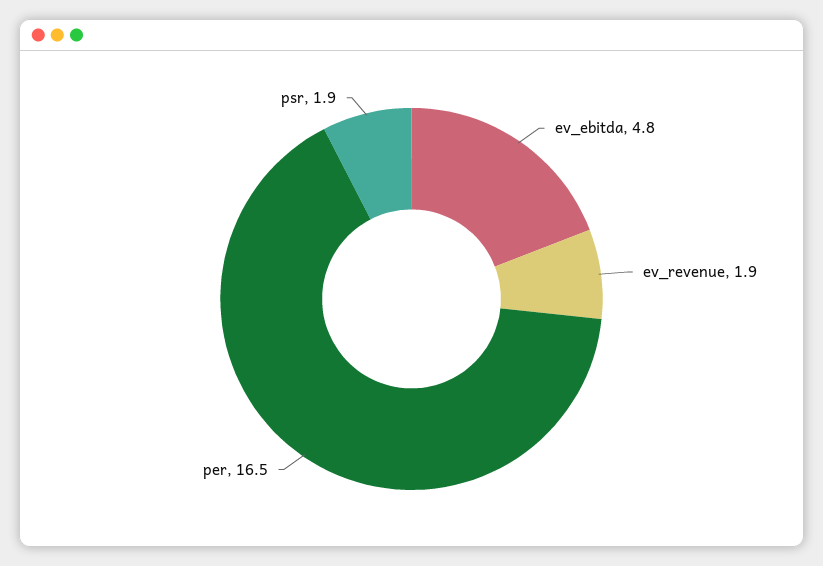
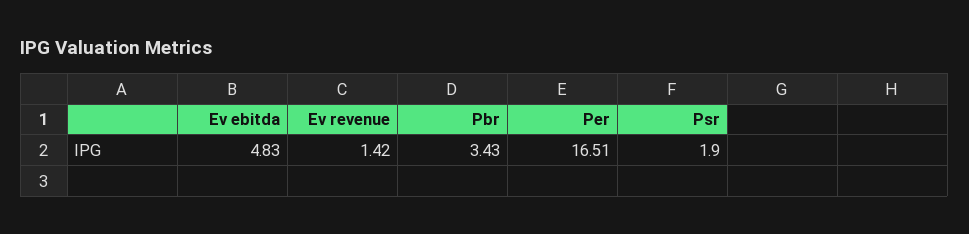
  {
    "ev_ebitda": 4.83,
-   "ev_revenue": 1.9,
+   "ev_revenue": 1.42,
    "per": 16.51,
-   "psr": 1.9
+   "psr": 1.9,
+   "Pbr": 3.43
  }

